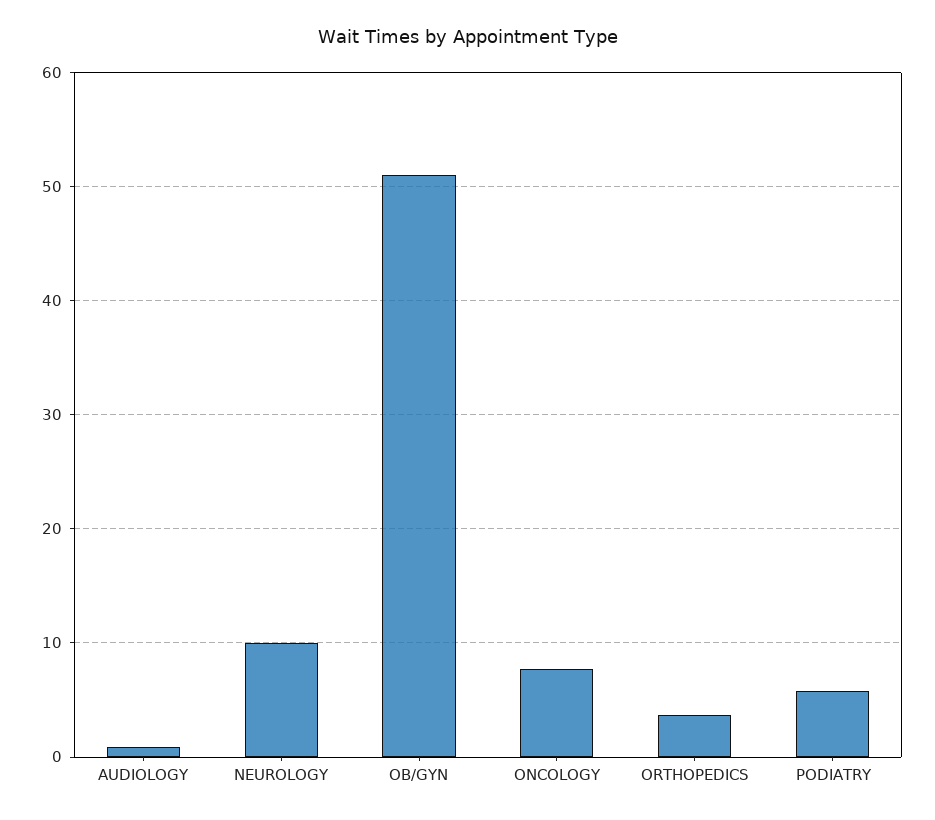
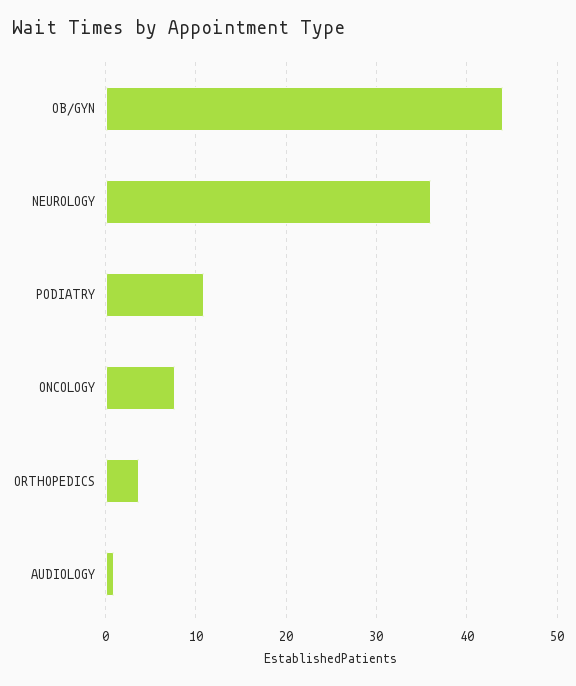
  {
    "AUDIOLOGY": 1,
-   "NEUROLOGY": 10,
+   "NEUROLOGY": 36,
-   "OB/GYN": 51,
+   "OB/GYN": 44,
    "ONCOLOGY": 8,
    "ORTHOPEDICS": 4,
-   "PODIATRY": 6
+   "PODIATRY": 11
  }

